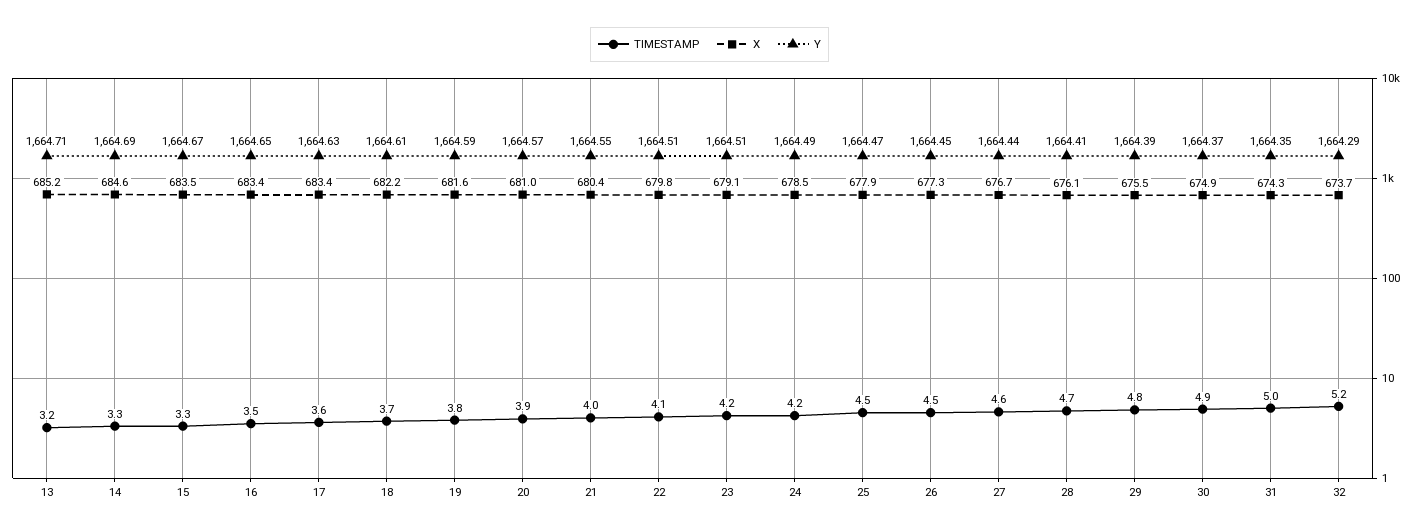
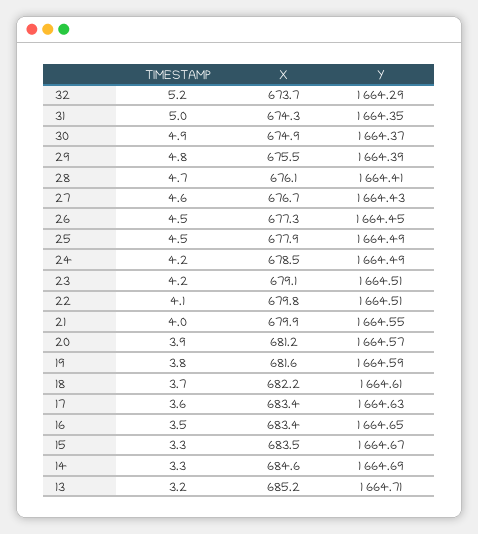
  {
    "TIMESTAMP": {
      "13": 3.2,
      "14": 3.3,
      "15": 3.3,
      "16": 3.5,
      "17": 3.6,
      "18": 3.7,
      "19": 3.8,
      "20": 3.9,
      "21": 4,
      "22": 4.1,
      "23": 4.2,
      "24": 4.2,
      "25": 4.5,
      "26": 4.5,
      "27": 4.6,
      "28": 4.7,
      "29": 4.8,
      "30": 4.9,
      "31": 5,
      "32": 5.2
    },
    "X": {
      "13": 685.2,
      "14": 684.6,
      "15": 683.5,
      "16": 683.4,
      "17": 683.4,
      "18": 682.2,
      "19": 681.6,
-     "20": 681,
+     "20": 681.2,
-     "21": 680.4,
+     "21": 679.9,
      "22": 679.8,
      "23": 679.1,
      "24": 678.5,
      "25": 677.9,
      "26": 677.3,
      "27": 676.7,
      "28": 676.1,
      "29": 675.5,
      "30": 674.9,
      "31": 674.3,
      "32": 673.7
    },
    "Y": {
      "13": 1664.71,
      "14": 1664.69,
      "15": 1664.67,
      "16": 1664.65,
      "17": 1664.63,
      "18": 1664.61,
      "19": 1664.59,
      "20": 1664.57,
      "21": 1664.55,
      "22": 1664.51,
      "23": 1664.51,
      "24": 1664.49,
-     "25": 1664.47,
+     "25": 1664.49,
      "26": 1664.45,
-     "27": 1664.44,
+     "27": 1664.43,
      "28": 1664.41,
      "29": 1664.39,
      "30": 1664.37,
      "31": 1664.35,
      "32": 1664.29
    }
  }

